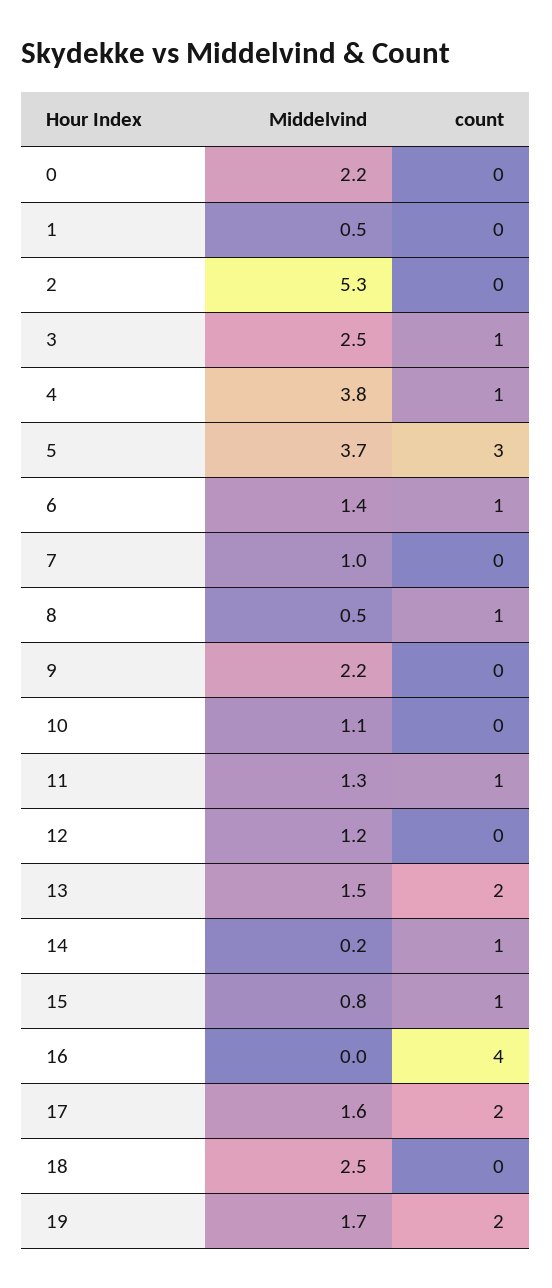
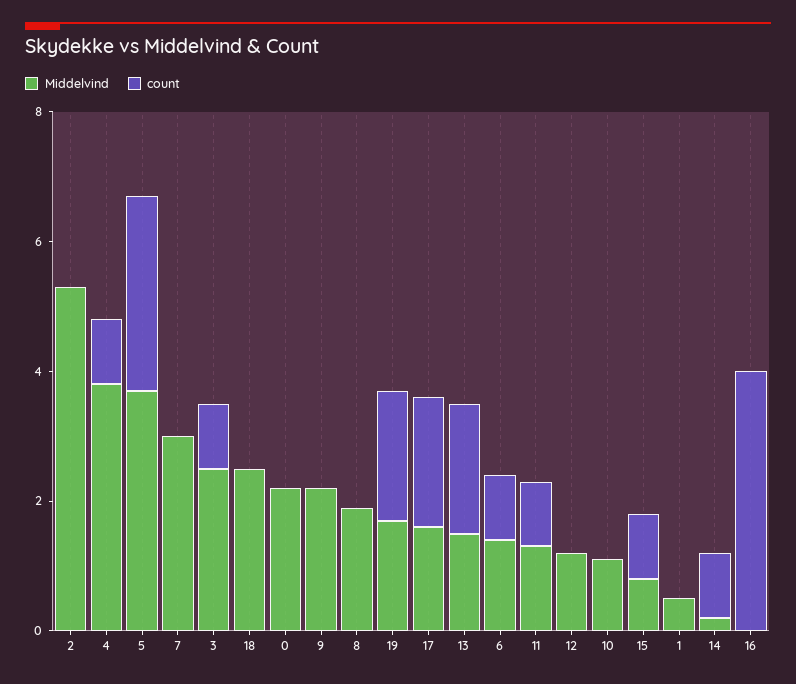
  {
    "Middelvind": {
      "0": 2.2,
      "1": 0.5,
      "2": 5.3,
      "3": 2.5,
      "4": 3.8,
      "5": 3.7,
      "6": 1.4,
-     "7": 1,
+     "7": 3,
-     "8": 0.5,
+     "8": 2,
      "9": 2.2,
      "10": 1.1,
      "11": 1.3,
      "12": 1.2,
      "13": 1.5,
      "14": 0.2,
      "15": 0.8,
      "16": 0,
      "17": 1.6,
      "18": 2.5,
      "19": 1.7
    },
    "count": {
      "0": 0,
      "1": 0,
      "2": 0,
      "3": 1,
      "4": 1,
      "5": 3,
      "6": 1,
      "7": 0,
-     "8": 1,
+     "8": 0,
      "9": 0,
      "10": 0,
      "11": 1,
      "12": 0,
      "13": 2,
      "14": 1,
      "15": 1,
      "16": 4,
      "17": 2,
      "18": 0,
      "19": 2
    }
  }

